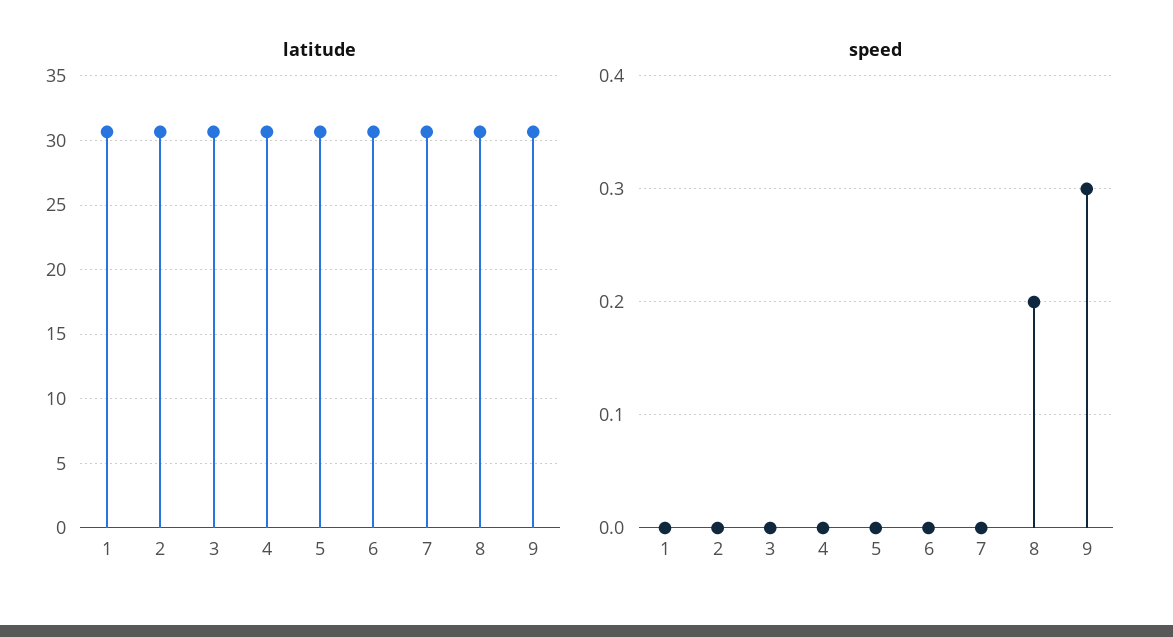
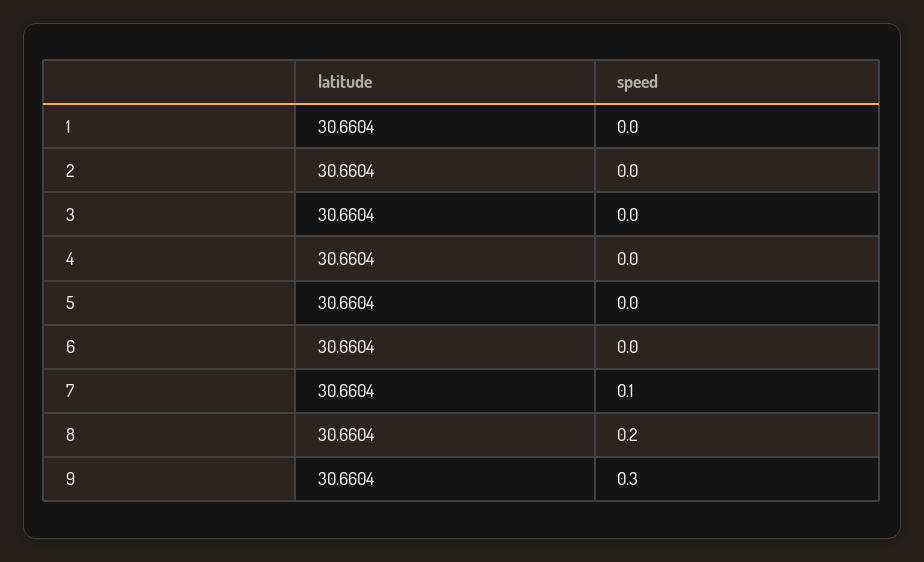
  {
    "latitude": {
      "1": 30.6604,
      "2": 30.6604,
      "3": 30.6604,
      "4": 30.6604,
      "5": 30.6604,
      "6": 30.6604,
      "7": 30.6604,
      "8": 30.6604,
      "9": 30.6604
    },
    "speed": {
      "1": 0,
      "2": 0,
      "3": 0,
      "4": 0,
      "5": 0,
      "6": 0,
-     "7": 0,
+     "7": 0.1,
      "8": 0.2,
      "9": 0.3
    }
  }

